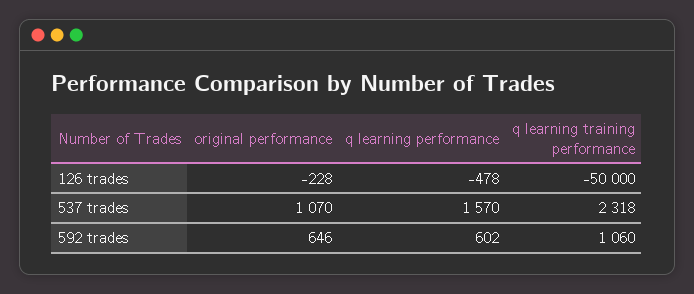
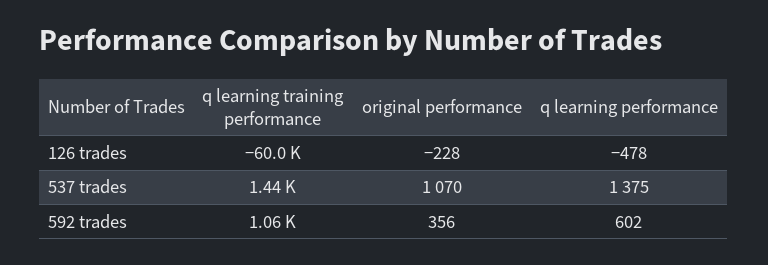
  {
    "original performance": {
      "126 trades": -228,
      "537 trades": 1070,
-     "592 trades": 646
+     "592 trades": 356
    },
    "q learning performance": {
      "126 trades": -478,
-     "537 trades": 1570,
+     "537 trades": 1375,
      "592 trades": 602
    },
    "q learning training performance": {
-     "126 trades": -50000,
+     "126 trades": -60000,
-     "537 trades": 2318,
+     "537 trades": 1440,
      "592 trades": 1060
    }
  }

